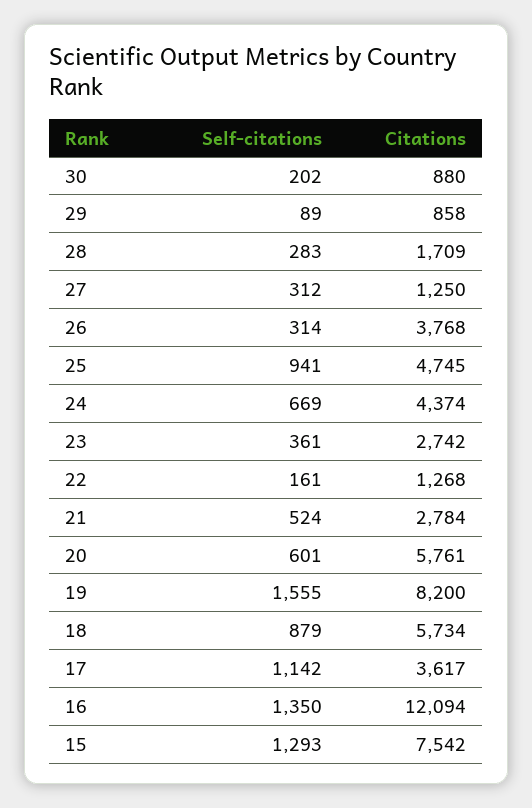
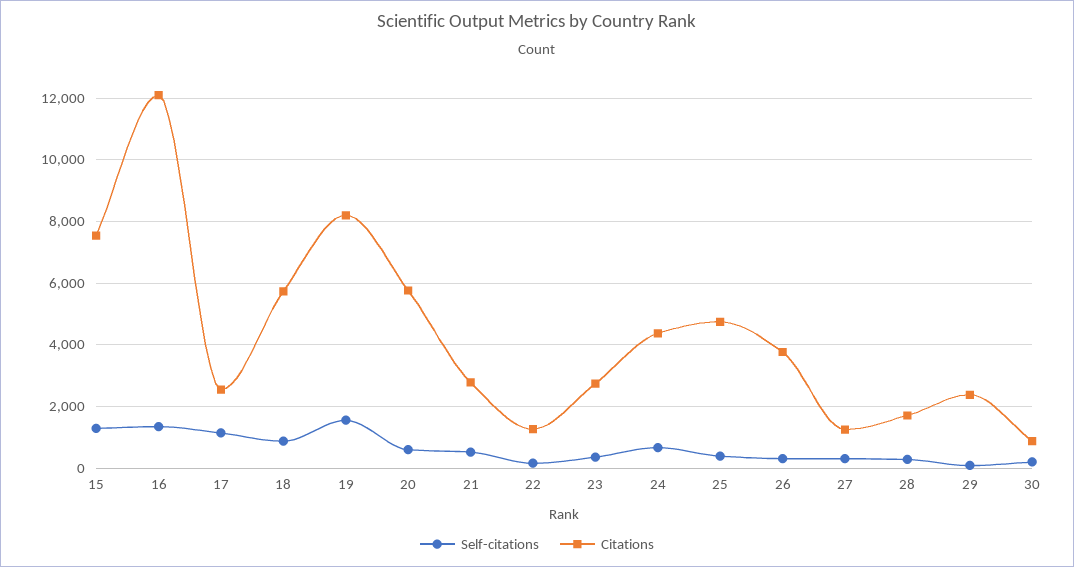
  {
    "Self-citations": {
      "30": 202,
      "29": 89,
      "28": 283,
      "27": 312,
      "26": 314,
-     "25": 941,
+     "25": 400,
      "24": 669,
      "23": 361,
      "22": 161,
      "21": 524,
      "20": 601,
      "19": 1555,
      "18": 879,
      "17": 1142,
      "16": 1350,
      "15": 1293
    },
    "Citations": {
      "30": 880,
-     "29": 858,
+     "29": 2400,
      "28": 1709,
      "27": 1250,
      "26": 3768,
      "25": 4745,
      "24": 4374,
      "23": 2742,
      "22": 1268,
      "21": 2784,
      "20": 5761,
      "19": 8200,
      "18": 5734,
-     "17": 3617,
+     "17": 2600,
      "16": 12094,
      "15": 7542
    }
  }

